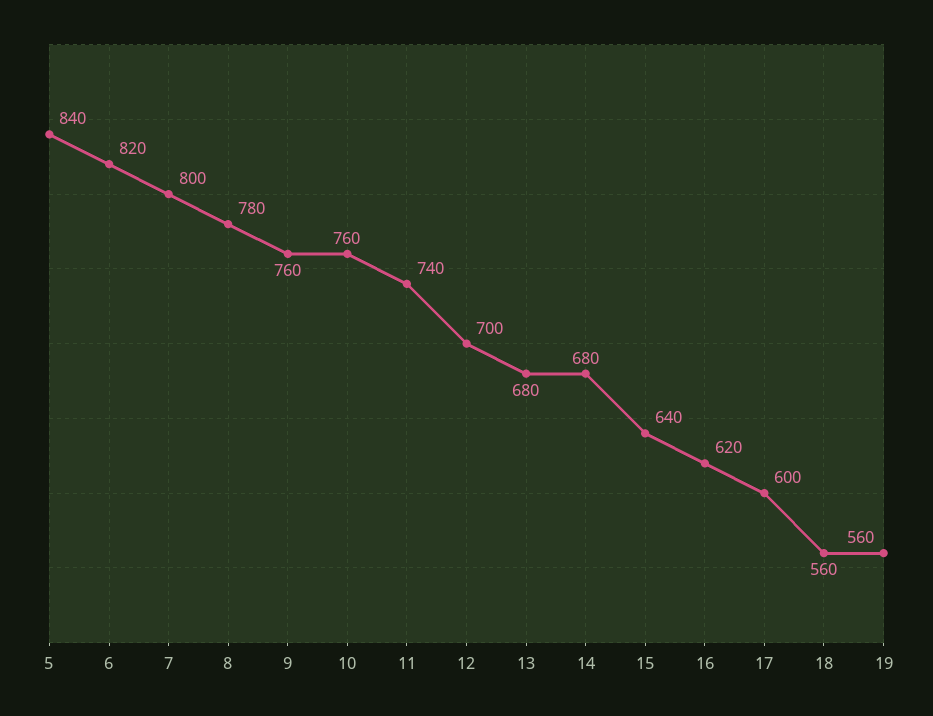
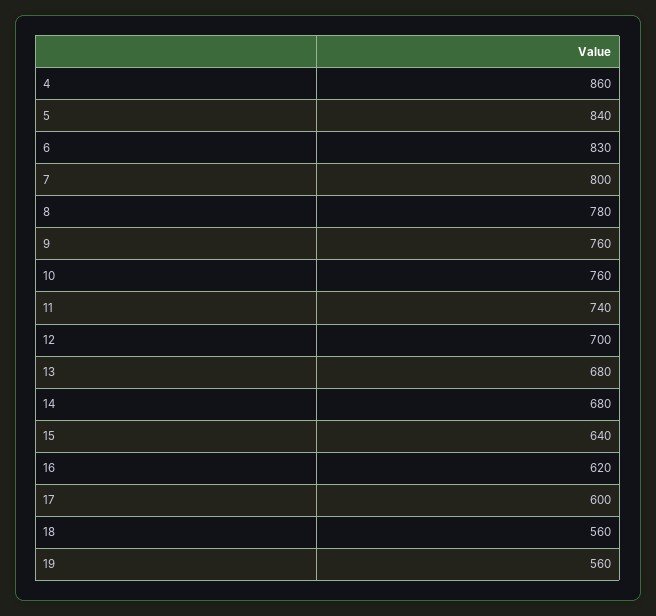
  {
    "5": 840,
-   "6": 820,
+   "6": 830,
    "7": 800,
    "8": 780,
    "9": 760,
    "10": 760,
    "11": 740,
    "12": 700,
    "13": 680,
    "14": 680,
    "15": 640,
    "16": 620,
    "17": 600,
    "18": 560,
-   "19": 560
+   "19": 560,
+   "4": 860
  }

